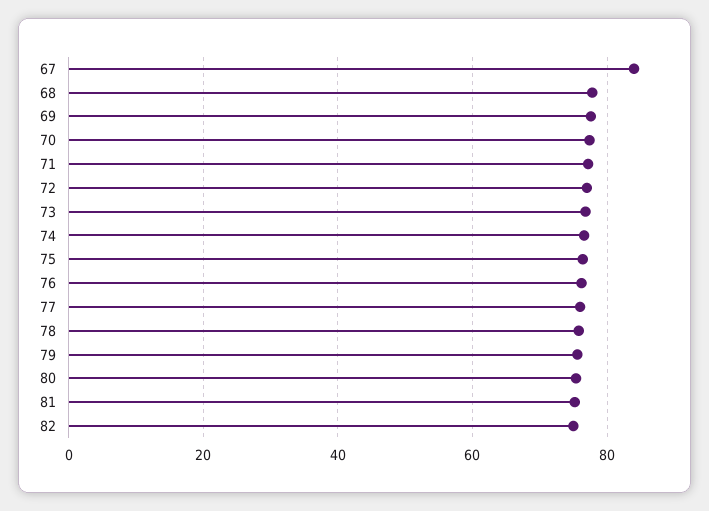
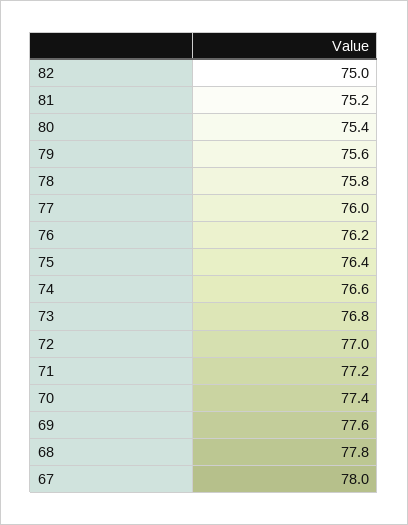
  {
-   "67": 84,
+   "67": 78,
    "68": 77.8,
    "69": 77.6,
    "70": 77.4,
    "71": 77.2,
    "72": 77,
    "73": 76.8,
    "74": 76.6,
    "75": 76.4,
    "76": 76.2,
    "77": 76,
    "78": 75.8,
    "79": 75.6,
    "80": 75.4,
    "81": 75.2,
    "82": 75
  }

